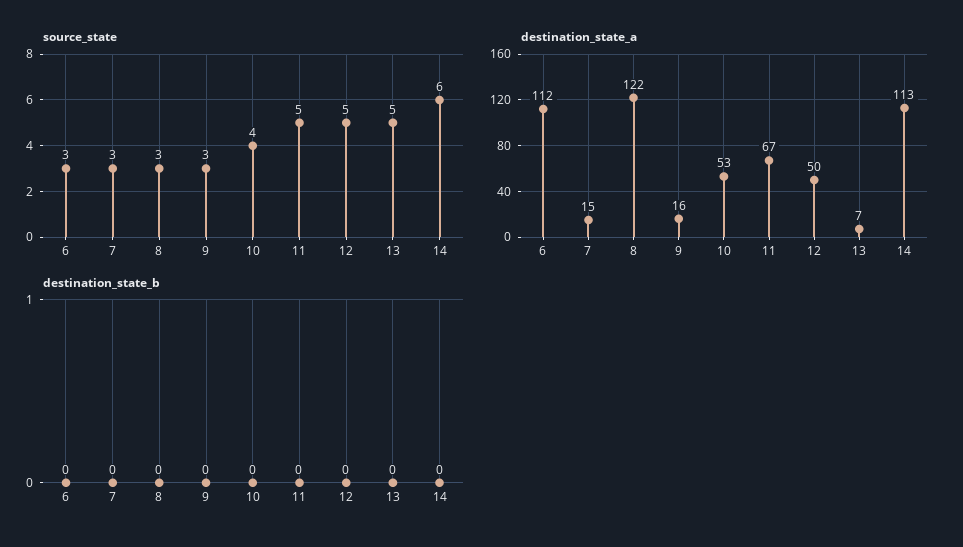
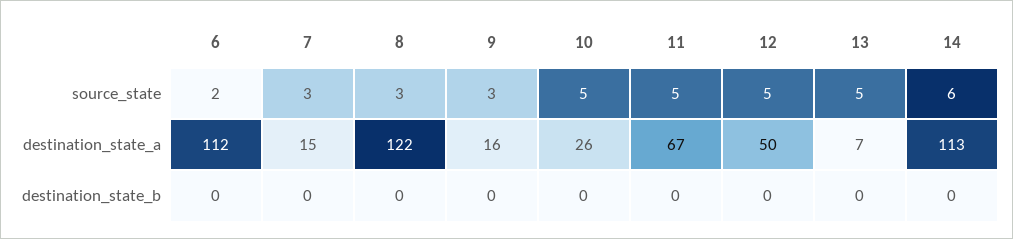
  {
    "source_state": {
-     "6": 3,
+     "6": 2,
      "7": 3,
      "8": 3,
      "9": 3,
-     "10": 4,
+     "10": 5,
      "11": 5,
      "12": 5,
      "13": 5,
      "14": 6
    },
    "destination_state_a": {
      "6": 112,
      "7": 15,
      "8": 122,
      "9": 16,
-     "10": 53,
+     "10": 26,
      "11": 67,
      "12": 50,
      "13": 7,
      "14": 113
    },
    "destination_state_b": {
      "6": 0,
      "7": 0,
      "8": 0,
      "9": 0,
      "10": 0,
      "11": 0,
      "12": 0,
      "13": 0,
      "14": 0
    }
  }

